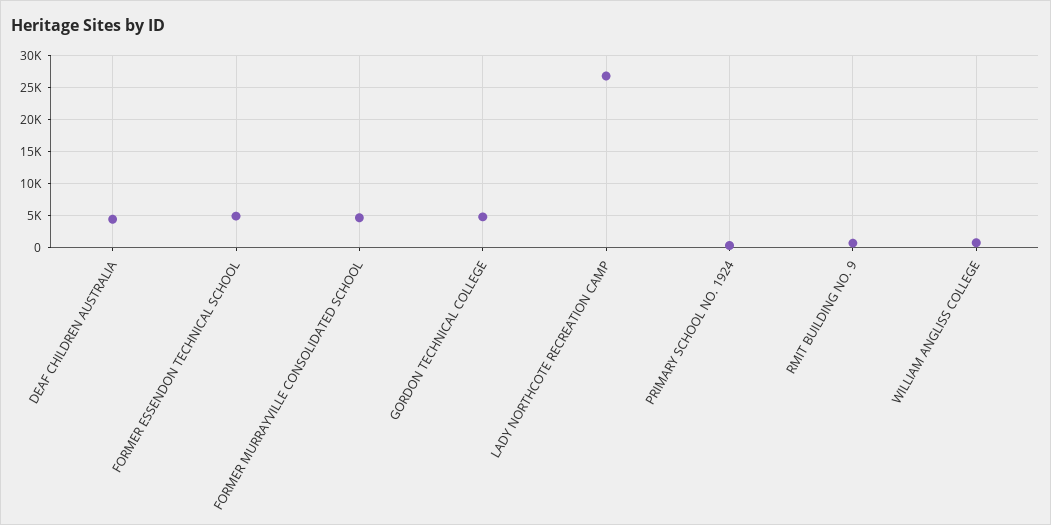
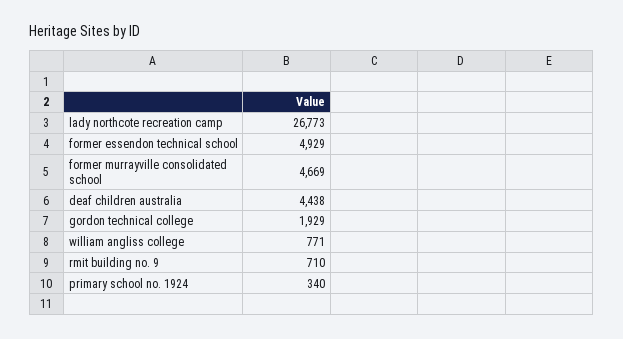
  {
    "DEAF CHILDREN AUSTRALIA": 4438,
    "FORMER ESSENDON TECHNICAL SCHOOL": 4929,
    "FORMER MURRAYVILLE CONSOLIDATED SCHOOL": 4669,
-   "GORDON TECHNICAL COLLEGE": 5000,
+   "GORDON TECHNICAL COLLEGE": 1929,
    "LADY NORTHCOTE RECREATION CAMP": 26773,
    "PRIMARY SCHOOL NO. 1924": 340,
    "RMIT BUILDING NO. 9": 710,
    "WILLIAM ANGLISS COLLEGE": 771
  }

